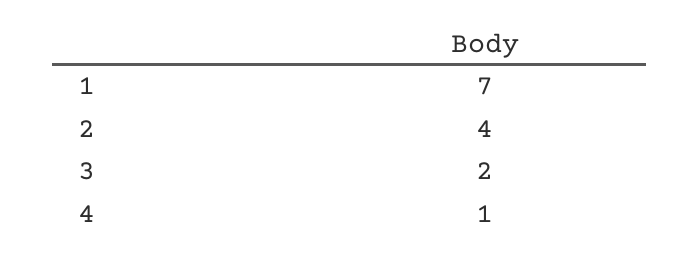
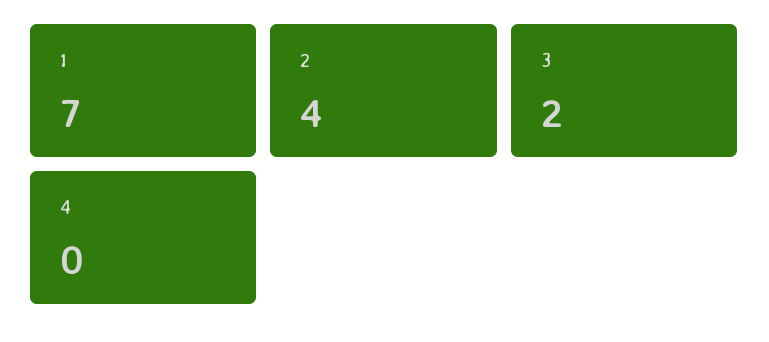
  {
    "1": 7,
    "2": 4,
    "3": 2,
-   "4": 1
+   "4": 0
  }

